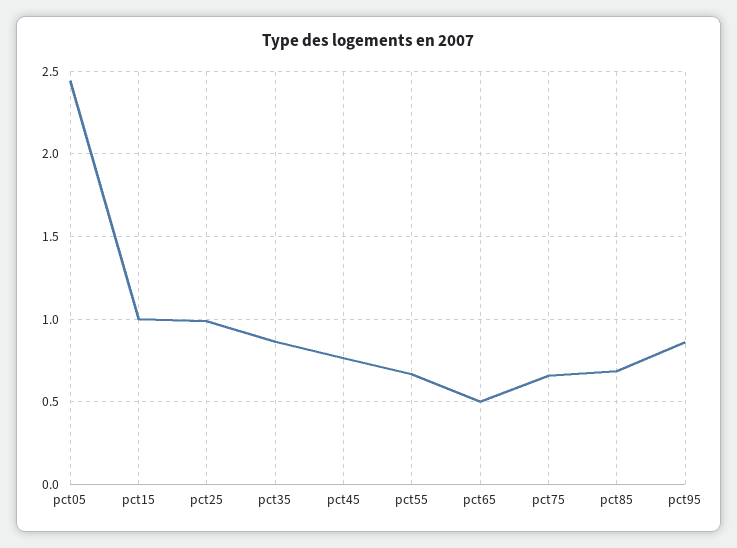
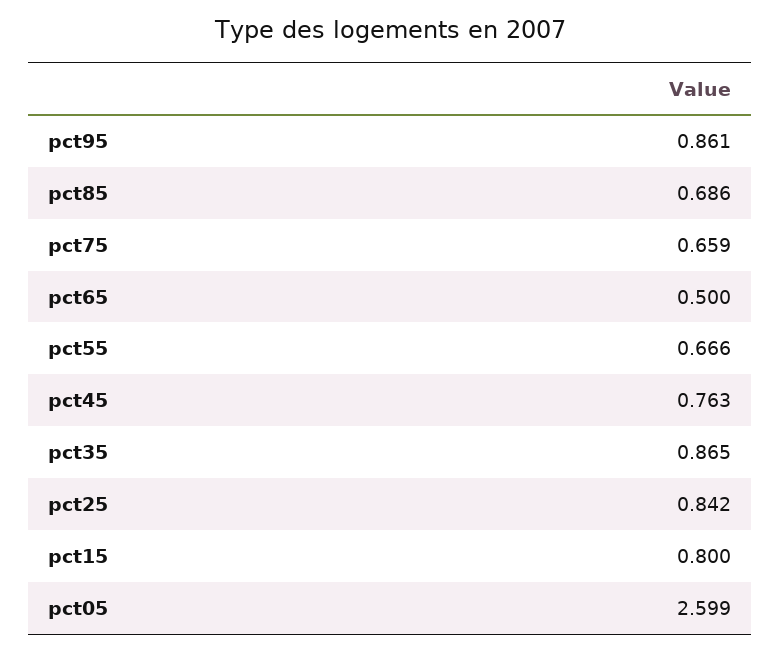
  {
-   "pct05": 2.45,
+   "pct05": 2.599,
-   "pct15": 1,
+   "pct15": 0.8,
-   "pct25": 1,
+   "pct25": 0.842,
    "pct35": 0.865,
    "pct45": 0.763,
    "pct55": 0.666,
    "pct65": 0.5,
    "pct75": 0.659,
    "pct85": 0.686,
    "pct95": 0.861
  }

